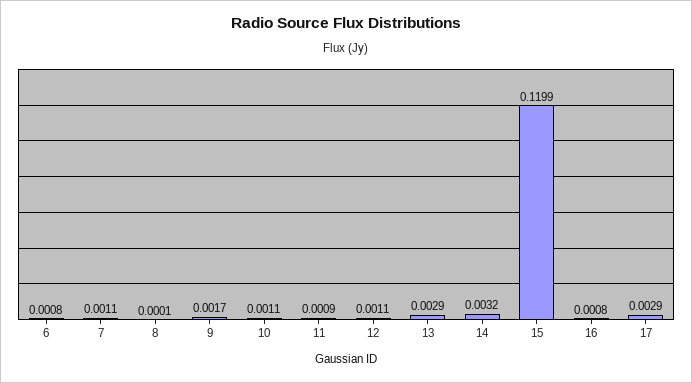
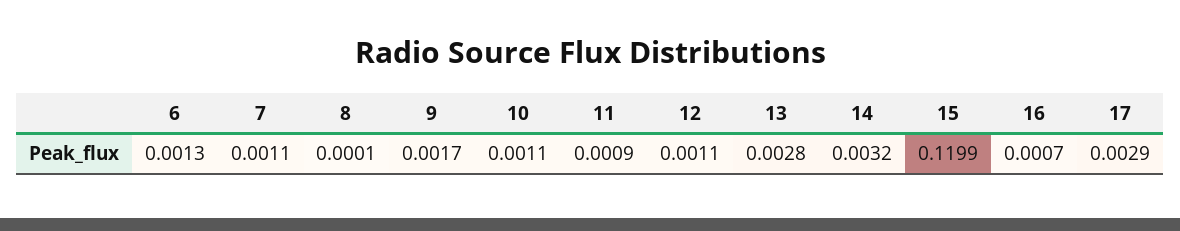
  {
-   "6": 0.0008,
+   "6": 0.0013,
    "7": 0.0011,
    "8": 0.0001,
    "9": 0.0017,
    "10": 0.0011,
    "11": 0.0009,
    "12": 0.0011,
-   "13": 0.0029,
+   "13": 0.0028,
    "14": 0.0032,
    "15": 0.1199,
-   "16": 0.0008,
+   "16": 0.0007,
    "17": 0.0029
  }

